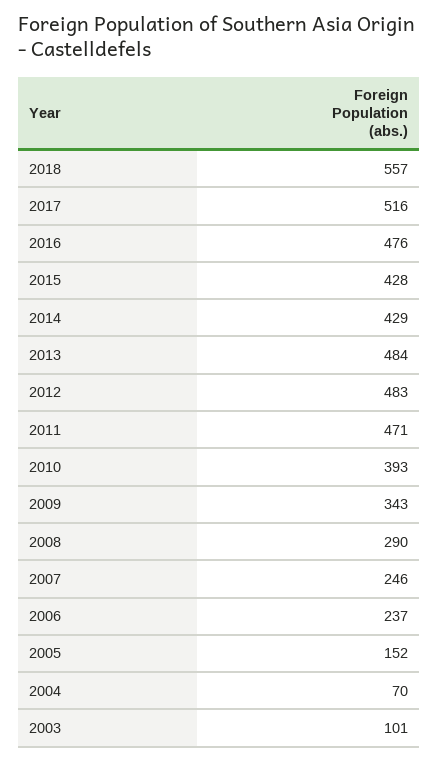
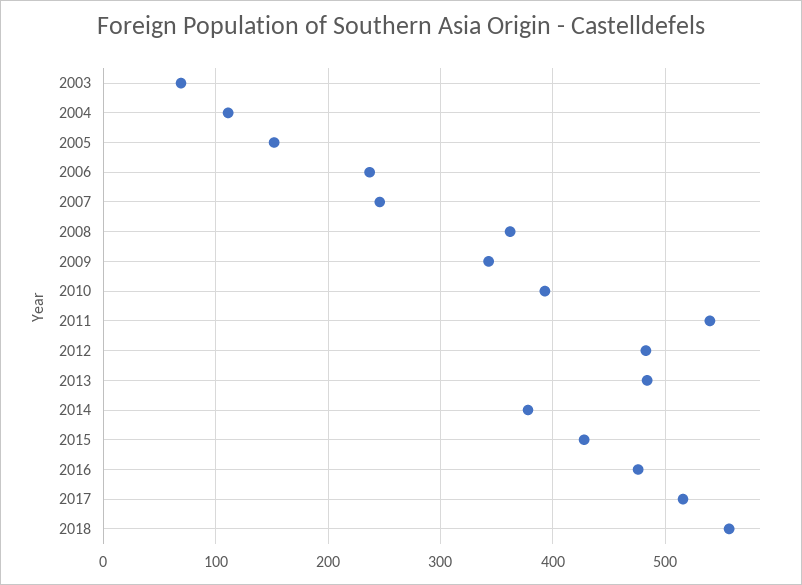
  {
    "2018": 557,
    "2017": 516,
    "2016": 476,
    "2015": 428,
-   "2014": 429,
+   "2014": 380,
    "2013": 484,
    "2012": 483,
-   "2011": 471,
+   "2011": 540,
    "2010": 393,
    "2009": 343,
-   "2008": 290,
+   "2008": 360,
    "2007": 246,
    "2006": 237,
    "2005": 152,
-   "2004": 70,
+   "2004": 110,
-   "2003": 101
+   "2003": 70
  }

